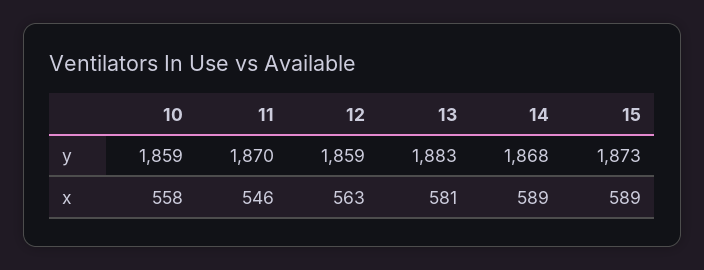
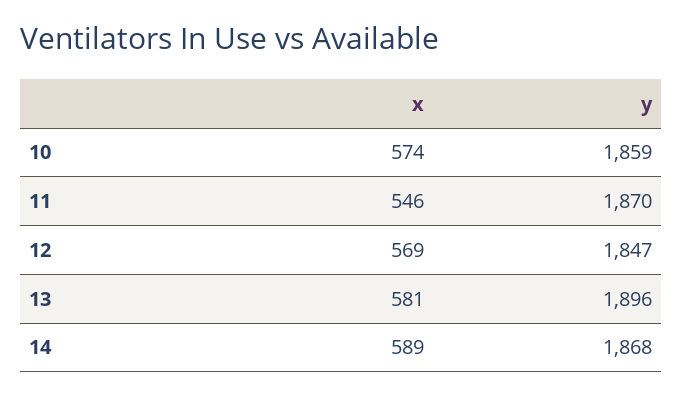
  {
    "10": {
      "y": 1859,
-     "x": 558
+     "x": 574
    },
    "11": {
      "y": 1870,
      "x": 546
    },
    "12": {
-     "y": 1859,
+     "y": 1847,
-     "x": 563
+     "x": 569
    },
    "13": {
-     "y": 1883,
+     "y": 1896,
      "x": 581
    },
    "14": {
      "y": 1868,
      "x": 589
-   },
+   }
-   "15": {
-     "y": 1873,
-     "x": 589
-   }
  }

